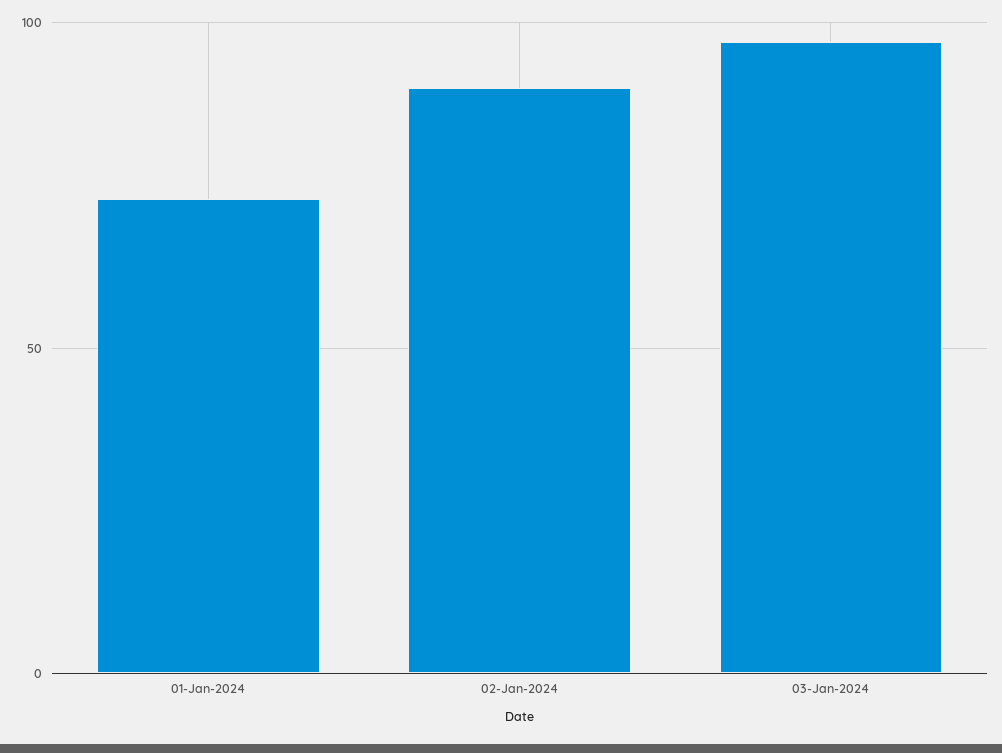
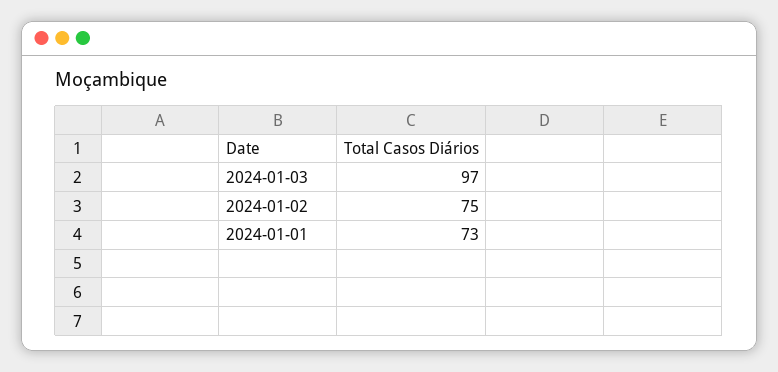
  {
    "01-Jan-2024": 73,
-   "02-Jan-2024": 90,
+   "02-Jan-2024": 75,
    "03-Jan-2024": 97
  }

